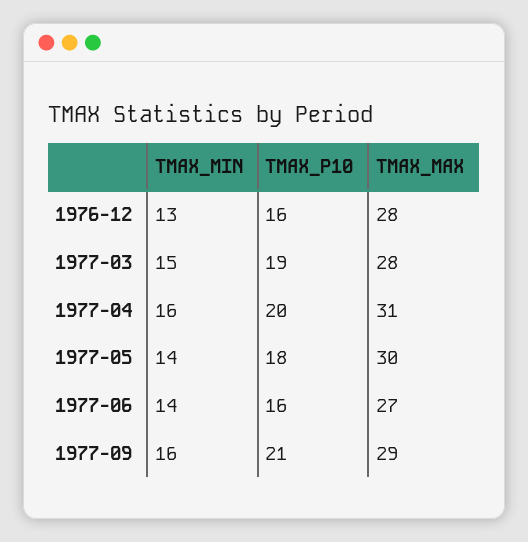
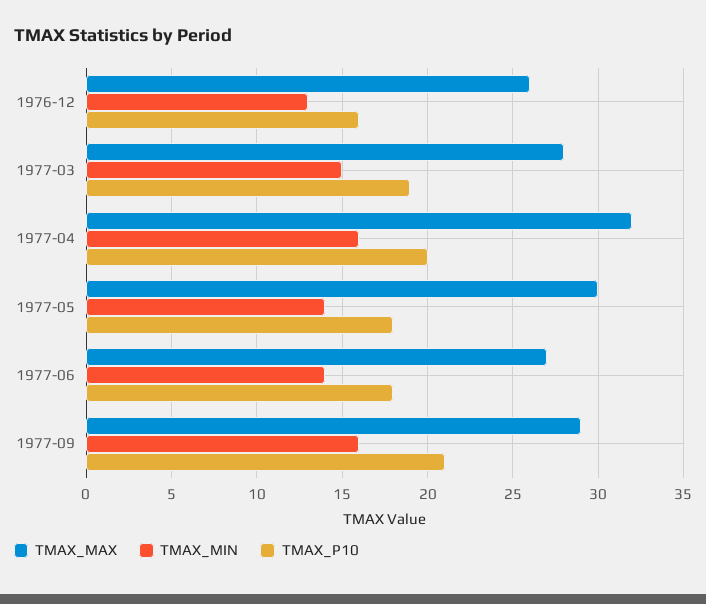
  {
    "TMAX_MIN": {
      "1976-12": 13,
      "1977-03": 15,
      "1977-04": 16,
      "1977-05": 14,
      "1977-06": 14,
      "1977-09": 16
    },
    "TMAX_P10": {
      "1976-12": 16,
      "1977-03": 19,
      "1977-04": 20,
      "1977-05": 18,
-     "1977-06": 16,
+     "1977-06": 18,
      "1977-09": 21
    },
    "TMAX_MAX": {
-     "1976-12": 28,
+     "1976-12": 26,
      "1977-03": 28,
-     "1977-04": 31,
+     "1977-04": 32,
      "1977-05": 30,
      "1977-06": 27,
      "1977-09": 29
    }
  }

